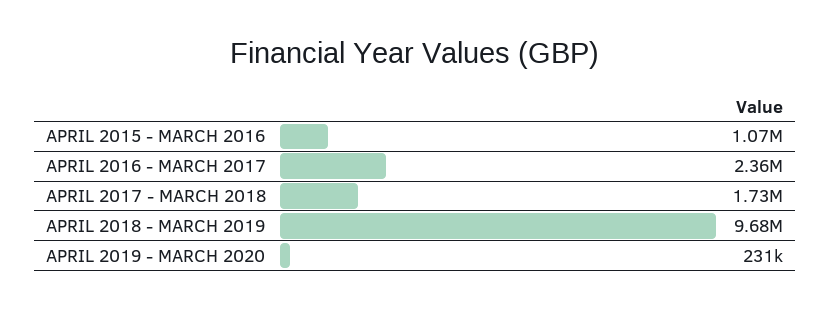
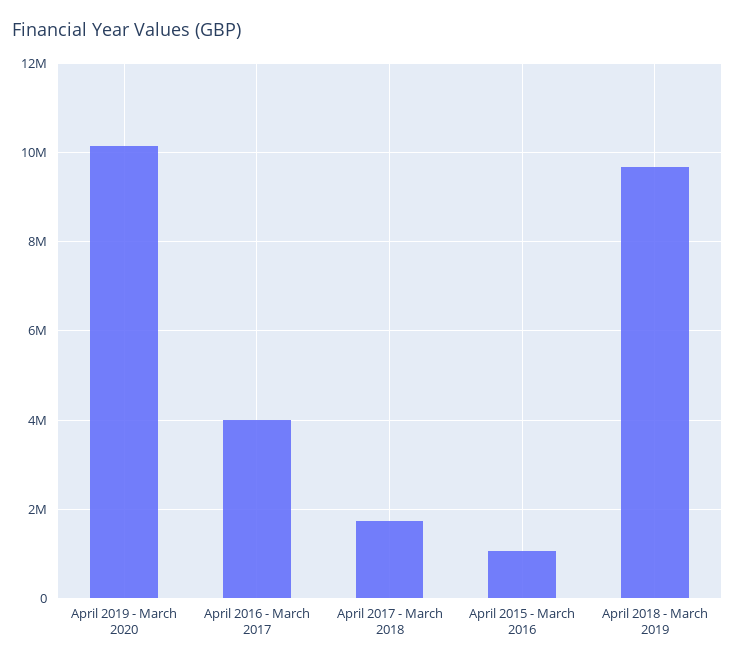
  {
    "APRIL 2015 - MARCH 2016": 1070000,
-   "APRIL 2016 - MARCH 2017": 2360000,
+   "APRIL 2016 - MARCH 2017": 4000000,
    "APRIL 2017 - MARCH 2018": 1730000,
    "APRIL 2018 - MARCH 2019": 9680000,
-   "APRIL 2019 - MARCH 2020": 231000
+   "APRIL 2019 - MARCH 2020": 10200000
  }

